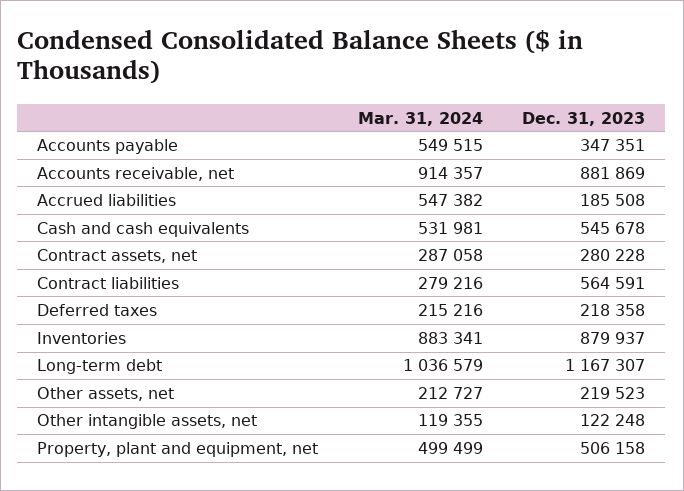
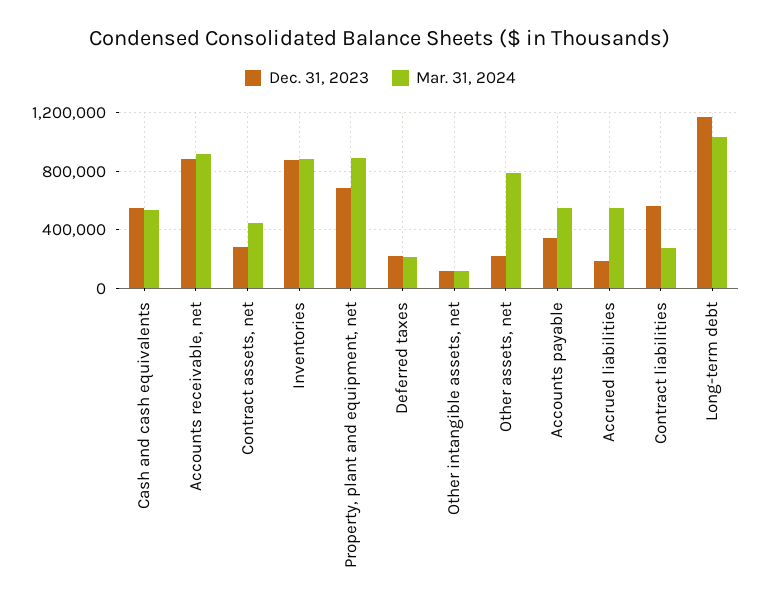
  {
    "Mar. 31, 2024": {
      "Accounts payable": 549515,
      "Accounts receivable, net": 914357,
      "Accrued liabilities": 547382,
      "Cash and cash equivalents": 531981,
-     "Contract assets, net": 287058,
+     "Contract assets, net": 450000,
      "Contract liabilities": 279216,
      "Deferred taxes": 215216,
      "Inventories": 883341,
      "Long-term debt": 1036579,
-     "Other assets, net": 212727,
+     "Other assets, net": 800000,
      "Other intangible assets, net": 119355,
-     "Property, plant and equipment, net": 499499
+     "Property, plant and equipment, net": 900000
    },
    "Dec. 31, 2023": {
      "Accounts payable": 347351,
      "Accounts receivable, net": 881869,
      "Accrued liabilities": 185508,
      "Cash and cash equivalents": 545678,
      "Contract assets, net": 280228,
      "Contract liabilities": 564591,
      "Deferred taxes": 218358,
      "Inventories": 879937,
      "Long-term debt": 1167307,
      "Other assets, net": 219523,
      "Other intangible assets, net": 122248,
-     "Property, plant and equipment, net": 506158
+     "Property, plant and equipment, net": 700000
    }
  }

